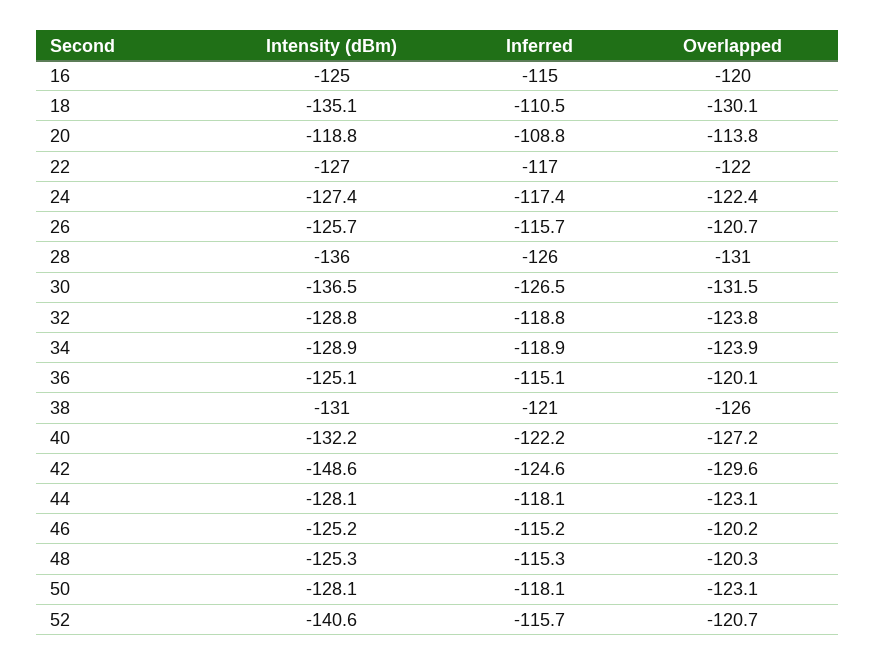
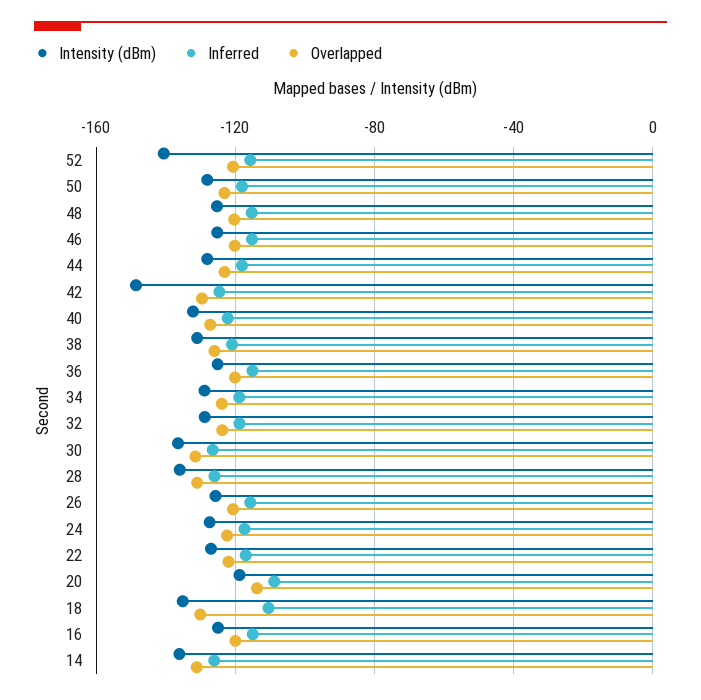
  {
    "Intensity (dBm)": {
      "16": -125,
      "18": -135.1,
      "20": -118.8,
      "22": -127,
      "24": -127.4,
      "26": -125.7,
      "28": -136,
      "30": -136.5,
      "32": -128.8,
      "34": -128.9,
      "36": -125.1,
      "38": -131,
      "40": -132.2,
      "42": -148.6,
      "44": -128.1,
      "46": -125.2,
      "48": -125.3,
      "50": -128.1,
-     "52": -140.6
+     "52": -140.6,
+     "14": -135
    },
    "Inferred": {
      "16": -115,
      "18": -110.5,
      "20": -108.8,
      "22": -117,
      "24": -117.4,
      "26": -115.7,
      "28": -126,
      "30": -126.5,
      "32": -118.8,
      "34": -118.9,
      "36": -115.1,
      "38": -121,
      "40": -122.2,
      "42": -124.6,
      "44": -118.1,
      "46": -115.2,
      "48": -115.3,
      "50": -118.1,
-     "52": -115.7
+     "52": -115.7,
+     "14": -125
    },
    "Overlapped": {
      "16": -120,
      "18": -130.1,
      "20": -113.8,
      "22": -122,
      "24": -122.4,
      "26": -120.7,
      "28": -131,
      "30": -131.5,
      "32": -123.8,
      "34": -123.9,
      "36": -120.1,
      "38": -126,
      "40": -127.2,
      "42": -129.6,
      "44": -123.1,
      "46": -120.2,
      "48": -120.3,
      "50": -123.1,
-     "52": -120.7
+     "52": -120.7,
+     "14": -130
    }
  }

